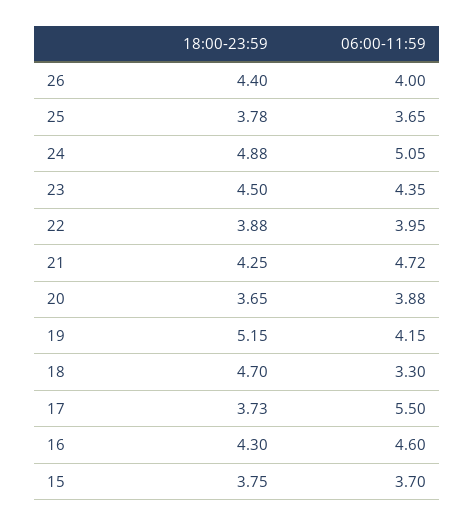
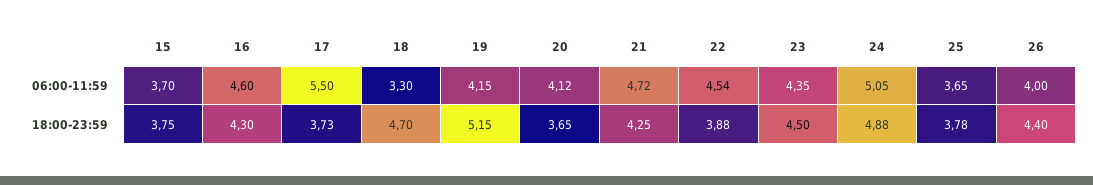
  {
    "18:00-23:59": {
      "26": 4.4,
      "25": 3.78,
      "24": 4.88,
      "23": 4.5,
      "22": 3.88,
      "21": 4.25,
      "20": 3.65,
      "19": 5.15,
      "18": 4.7,
      "17": 3.73,
      "16": 4.3,
      "15": 3.75
    },
    "06:00-11:59": {
      "26": 4,
      "25": 3.65,
      "24": 5.05,
      "23": 4.35,
-     "22": 3.95,
+     "22": 4.54,
      "21": 4.72,
-     "20": 3.88,
+     "20": 4.12,
      "19": 4.15,
      "18": 3.3,
      "17": 5.5,
      "16": 4.6,
      "15": 3.7
    }
  }

